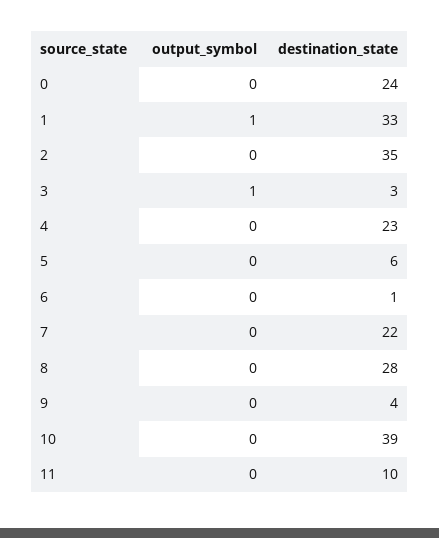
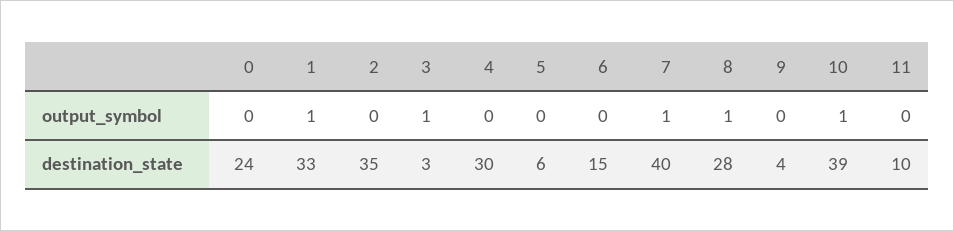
  {
    "output_symbol": {
      "0": 0,
      "1": 1,
      "2": 0,
      "3": 1,
      "4": 0,
      "5": 0,
      "6": 0,
-     "7": 0,
+     "7": 1,
-     "8": 0,
+     "8": 1,
      "9": 0,
-     "10": 0,
+     "10": 1,
      "11": 0
    },
    "destination_state": {
      "0": 24,
      "1": 33,
      "2": 35,
      "3": 3,
-     "4": 23,
+     "4": 30,
      "5": 6,
-     "6": 1,
+     "6": 15,
-     "7": 22,
+     "7": 40,
      "8": 28,
      "9": 4,
      "10": 39,
      "11": 10
    }
  }

